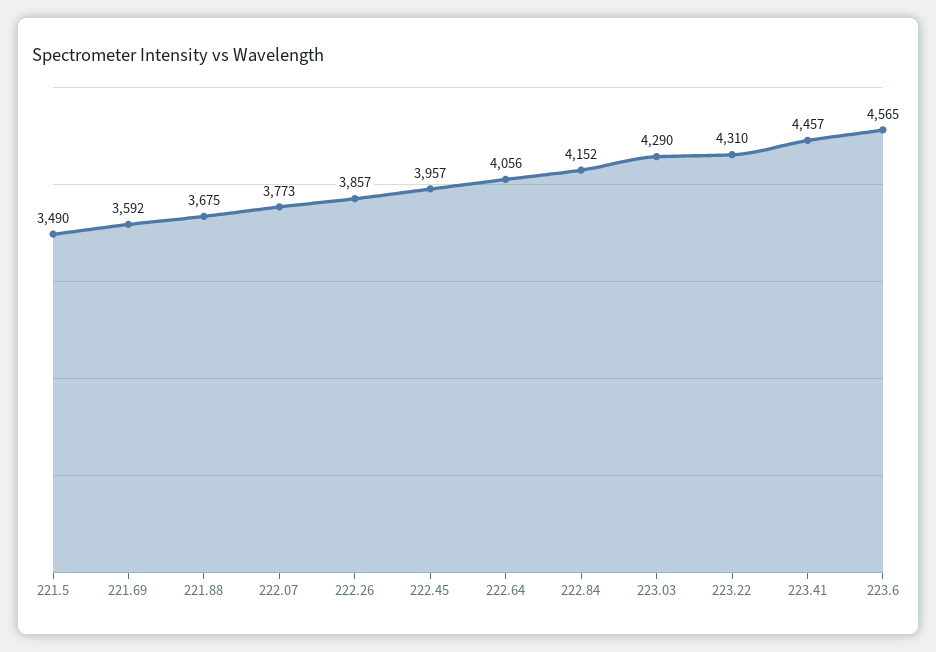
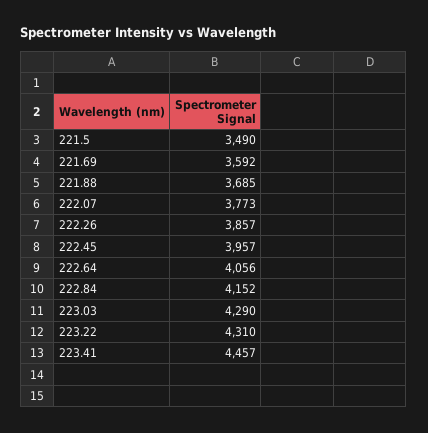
  {
    "221.5": 3490,
    "221.69": 3592,
-   "221.88": 3675,
+   "221.88": 3685,
    "222.07": 3773,
    "222.26": 3857,
    "222.45": 3957,
    "222.64": 4056,
    "222.84": 4152,
    "223.03": 4290,
    "223.22": 4310,
-   "223.41": 4457,
+   "223.41": 4457
-   "223.6": 4565
  }

